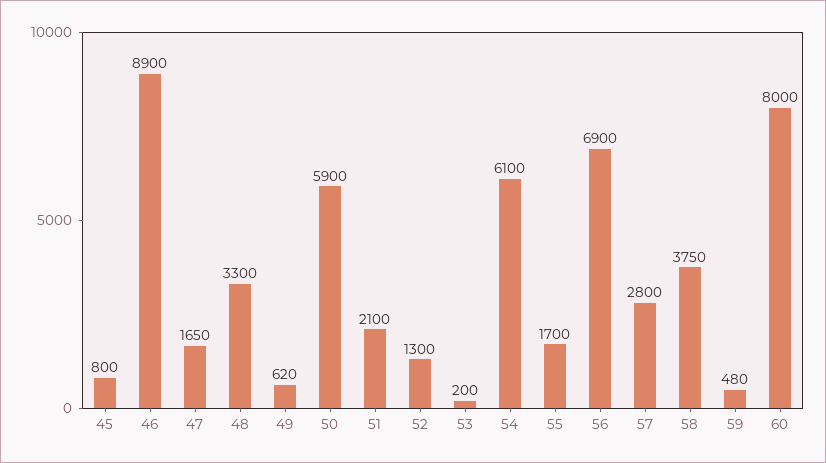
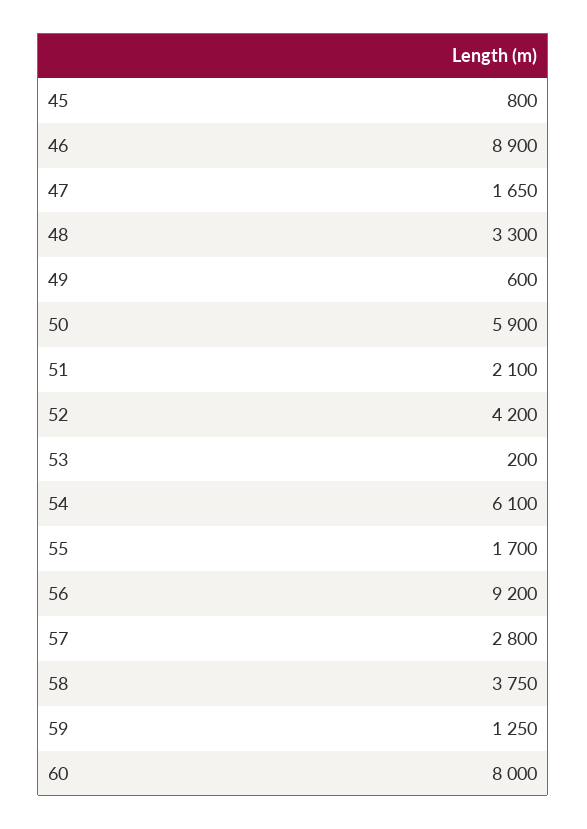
  {
    "45": 800,
    "46": 8900,
    "47": 1650,
    "48": 3300,
-   "49": 620,
+   "49": 600,
    "50": 5900,
    "51": 2100,
-   "52": 1300,
+   "52": 4200,
    "53": 200,
    "54": 6100,
    "55": 1700,
-   "56": 6900,
+   "56": 9200,
    "57": 2800,
    "58": 3750,
-   "59": 480,
+   "59": 1250,
    "60": 8000
  }

